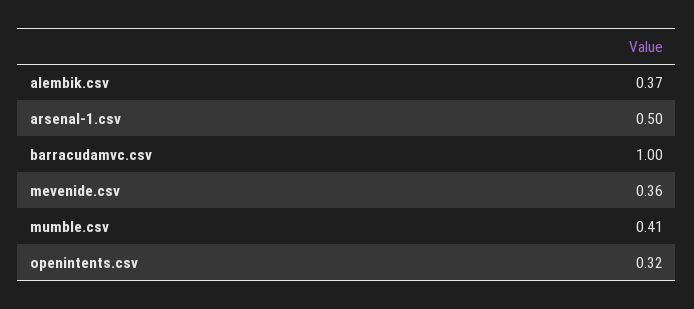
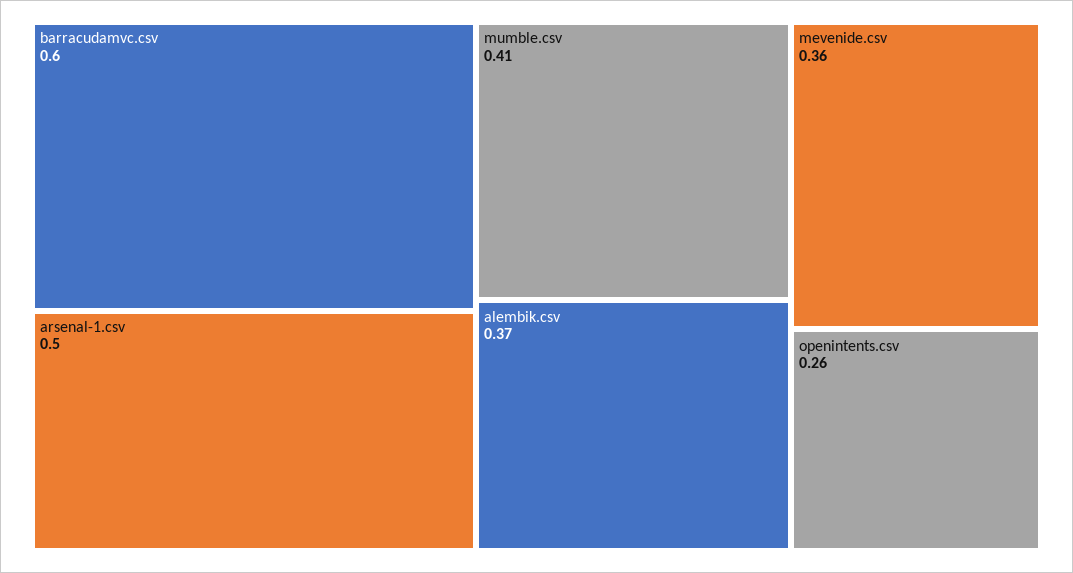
  {
    "alembik.csv": 0.37,
    "arsenal-1.csv": 0.5,
-   "barracudamvc.csv": 1,
+   "barracudamvc.csv": 0.6,
    "mevenide.csv": 0.36,
    "mumble.csv": 0.41,
-   "openintents.csv": 0.32
+   "openintents.csv": 0.26
  }

